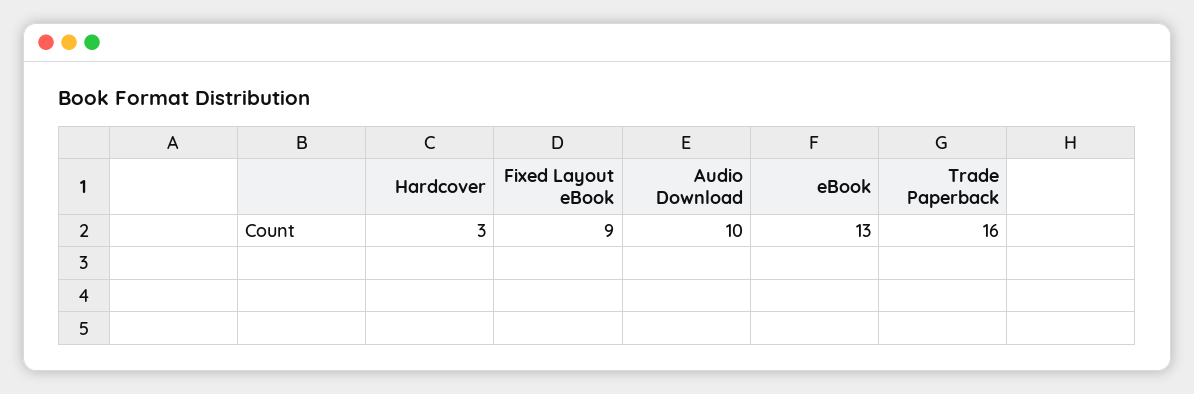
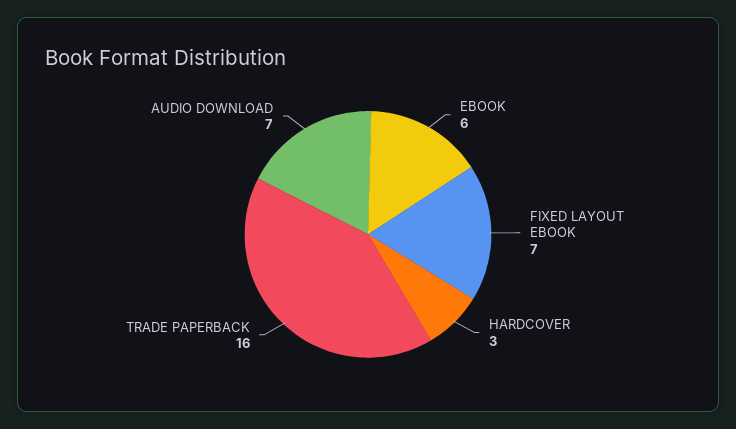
  {
    "Hardcover": 3,
-   "Fixed Layout eBook": 9,
+   "Fixed Layout eBook": 7,
-   "Audio Download": 10,
+   "Audio Download": 7,
-   "eBook": 13,
+   "eBook": 6,
    "Trade Paperback": 16
  }

